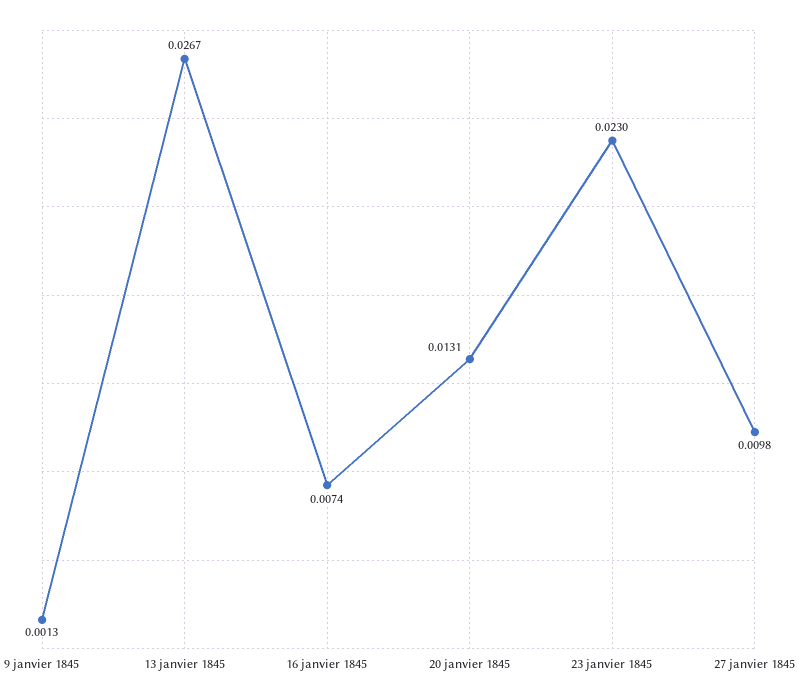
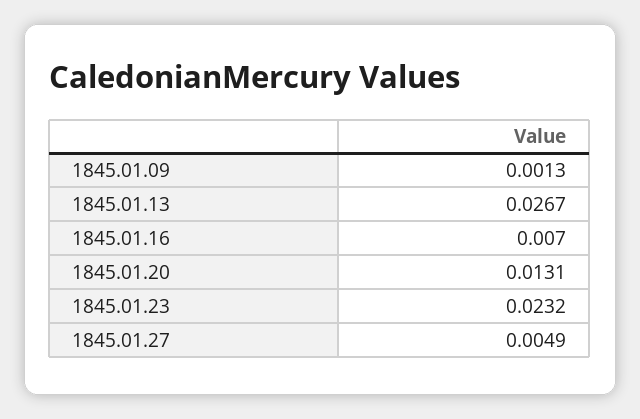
  {
    "9 janvier 1845": 0.0013,
    "13 janvier 1845": 0.0267,
-   "16 janvier 1845": 0.0074,
+   "16 janvier 1845": 0.007,
    "20 janvier 1845": 0.0131,
-   "23 janvier 1845": 0.023,
+   "23 janvier 1845": 0.0232,
-   "27 janvier 1845": 0.0098
+   "27 janvier 1845": 0.0049
  }

